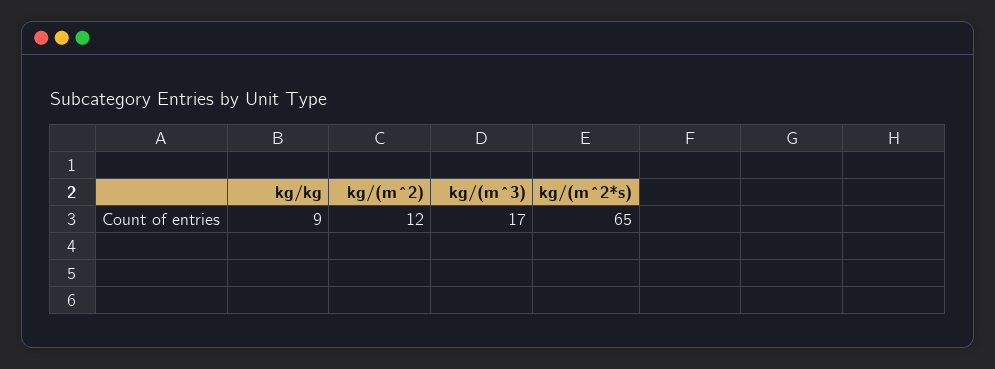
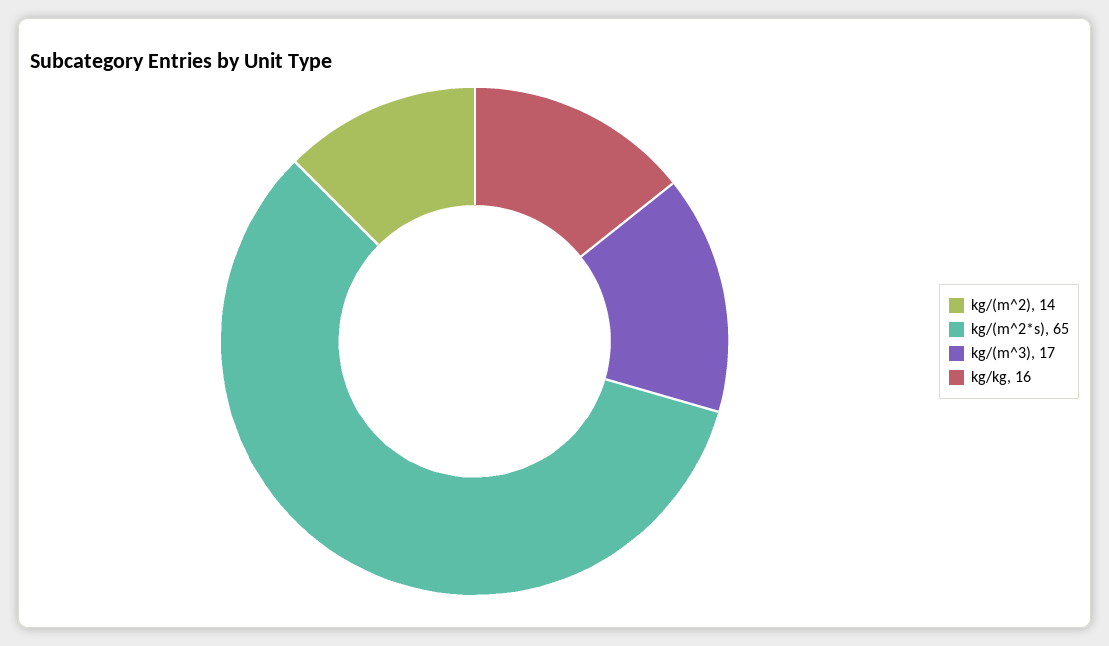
  {
-   "kg/kg": 9,
+   "kg/kg": 16,
-   "kg/(m^2)": 12,
+   "kg/(m^2)": 14,
    "kg/(m^3)": 17,
    "kg/(m^2*s)": 65
  }

